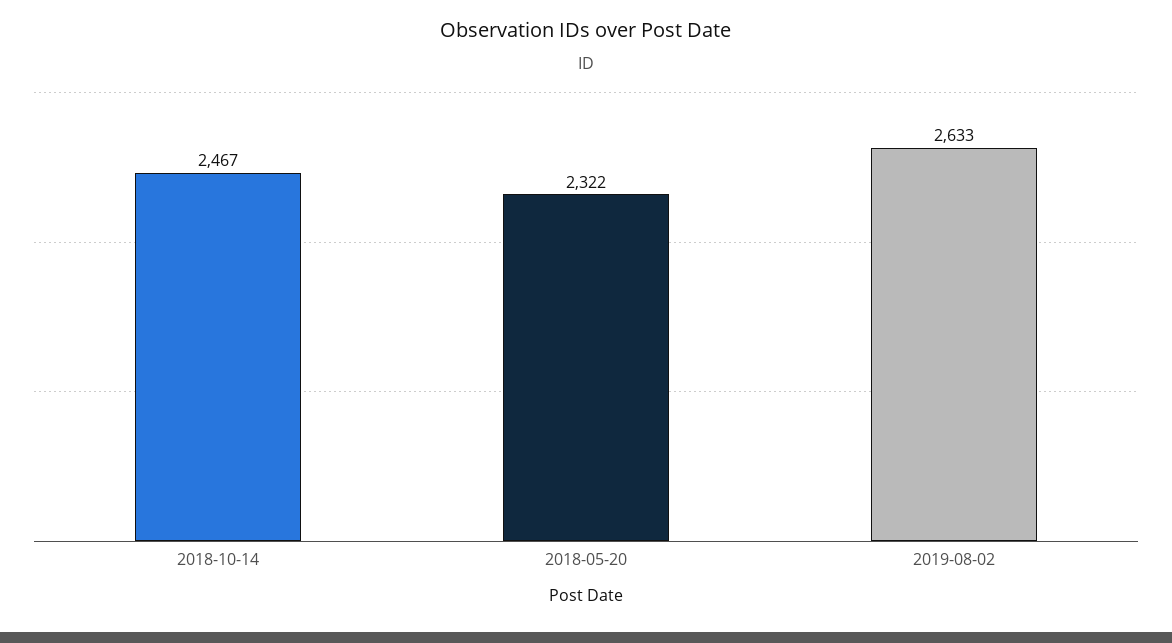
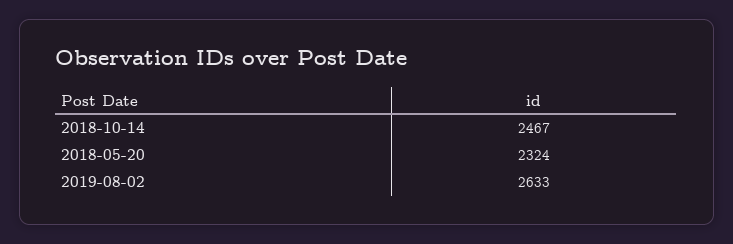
  {
    "2018-10-14": 2467,
-   "2018-05-20": 2322,
+   "2018-05-20": 2324,
    "2019-08-02": 2633
  }

